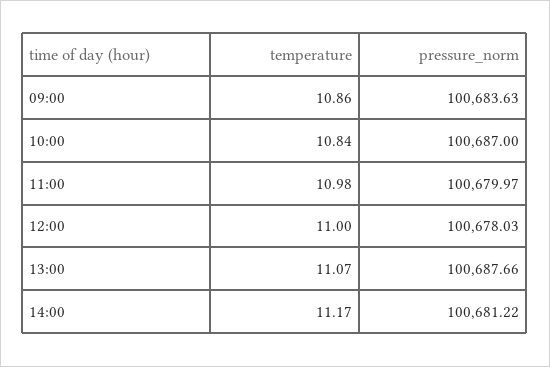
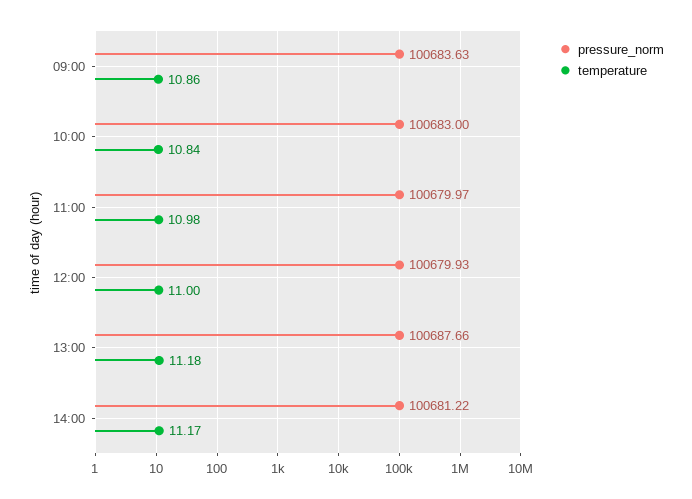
  {
    "temperature": {
      "09:00": 10.86,
      "10:00": 10.84,
      "11:00": 10.98,
      "12:00": 11,
-     "13:00": 11.07,
+     "13:00": 11.18,
      "14:00": 11.17
    },
    "pressure_norm": {
      "09:00": 100683.63,
-     "10:00": 100687,
+     "10:00": 100683,
      "11:00": 100679.97,
-     "12:00": 100678.03,
+     "12:00": 100679.93,
      "13:00": 100687.66,
      "14:00": 100681.22
    }
  }

